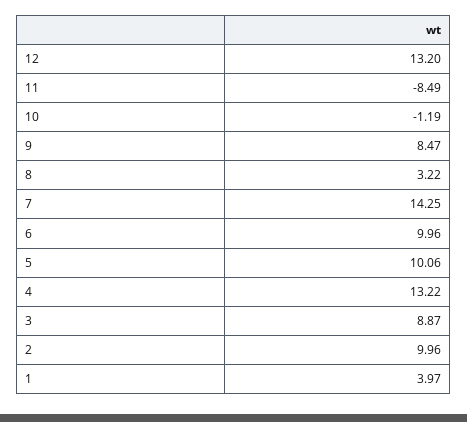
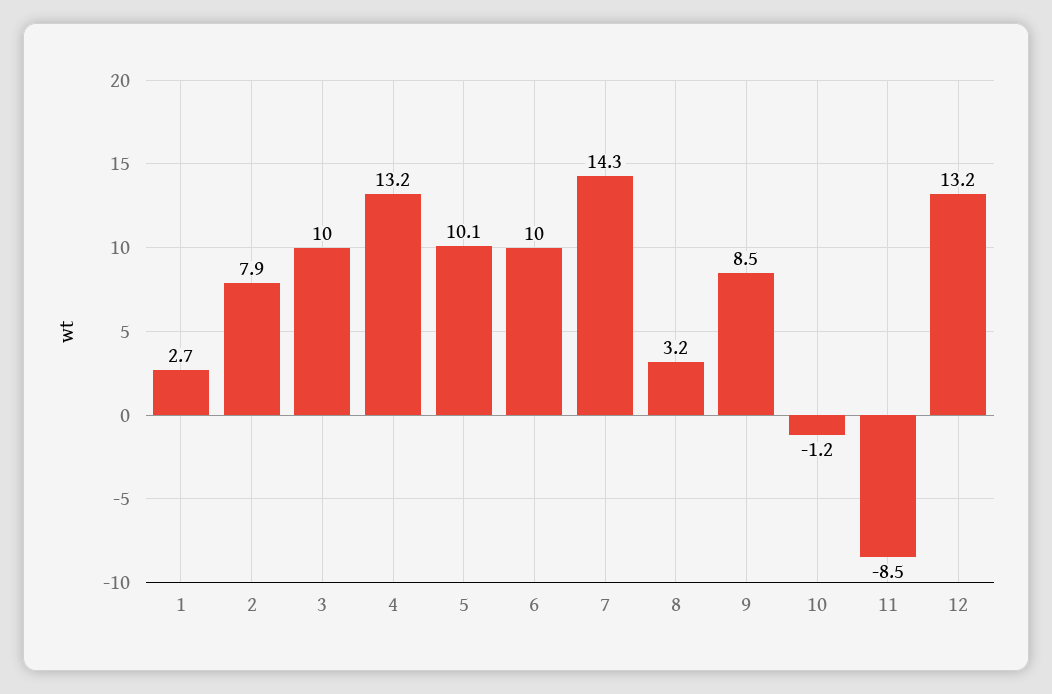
  {
    "12": 13.2,
    "11": -8.49,
    "10": -1.19,
    "9": 8.47,
    "8": 3.22,
    "7": 14.25,
    "6": 9.96,
    "5": 10.06,
    "4": 13.22,
-   "3": 8.87,
+   "3": 10,
-   "2": 9.96,
+   "2": 7.9,
-   "1": 3.97
+   "1": 2.7
  }

